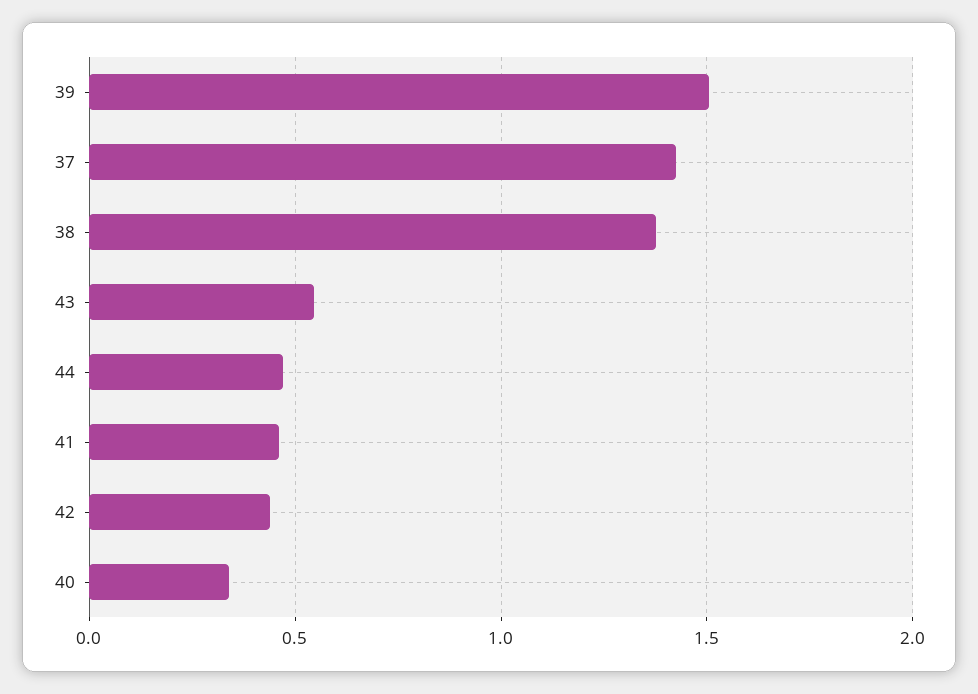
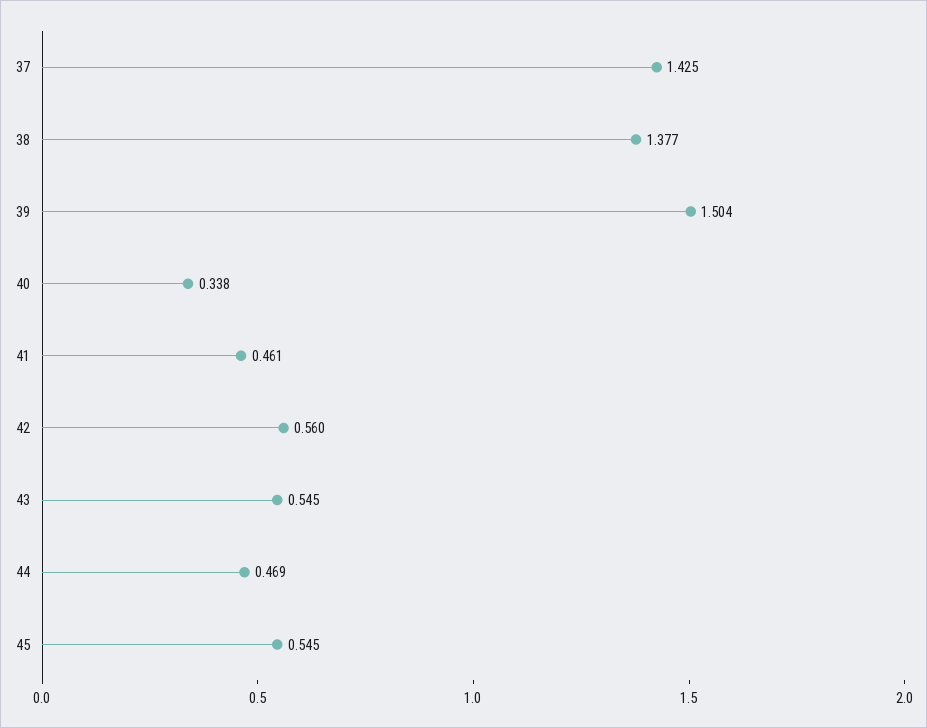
  {
    "39": 1.504,
    "37": 1.425,
    "38": 1.377,
    "43": 0.545,
    "44": 0.469,
    "41": 0.461,
-   "42": 0.45,
+   "42": 0.56,
-   "40": 0.338
+   "40": 0.338,
+   "45": 0.545
  }

